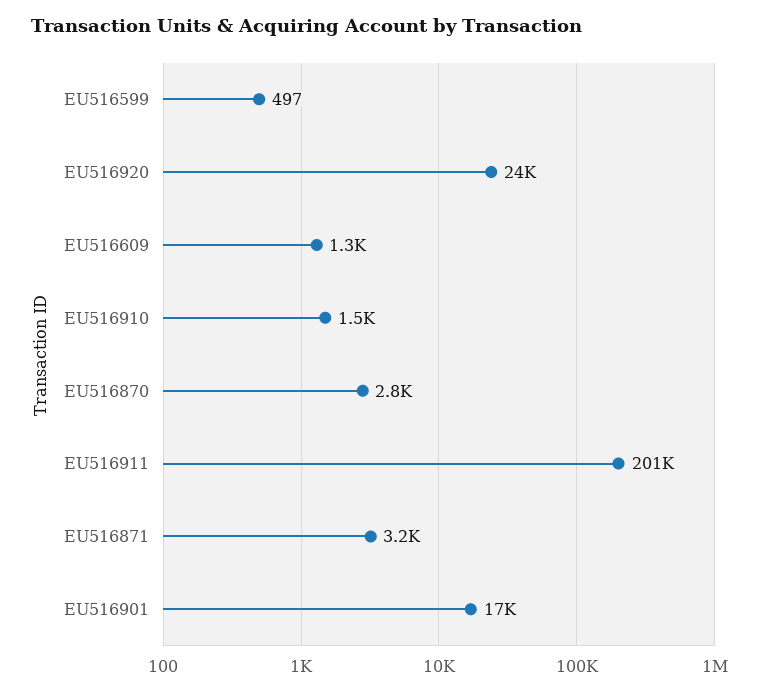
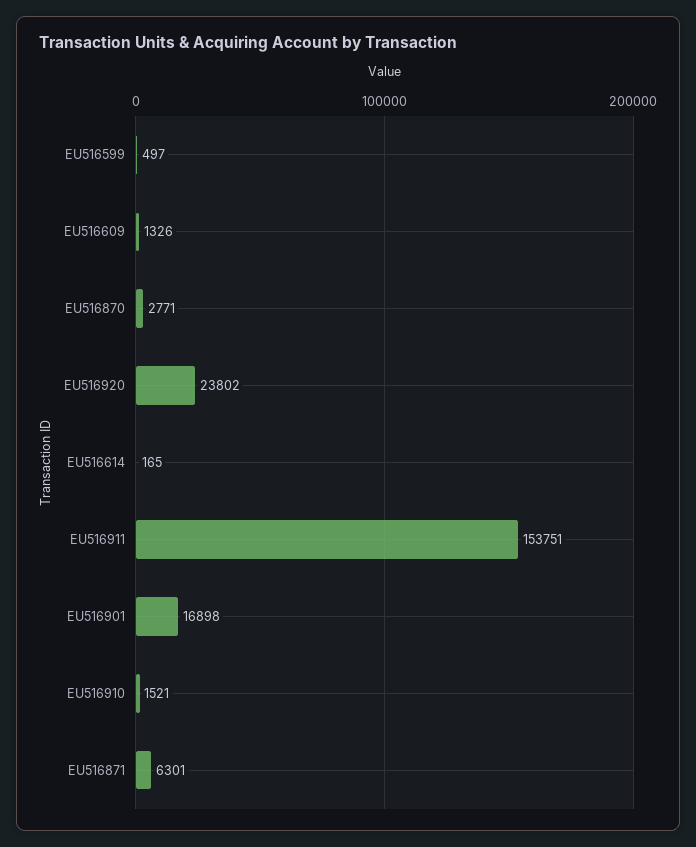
  {
    "EU516599": 497,
    "EU516920": 23802,
    "EU516609": 1326,
    "EU516910": 1521,
    "EU516870": 2771,
-   "EU516911": 201000,
+   "EU516911": 153751,
-   "EU516871": 3200,
+   "EU516871": 6301,
-   "EU516901": 16898
+   "EU516901": 16898,
+   "EU516614": 165
  }

